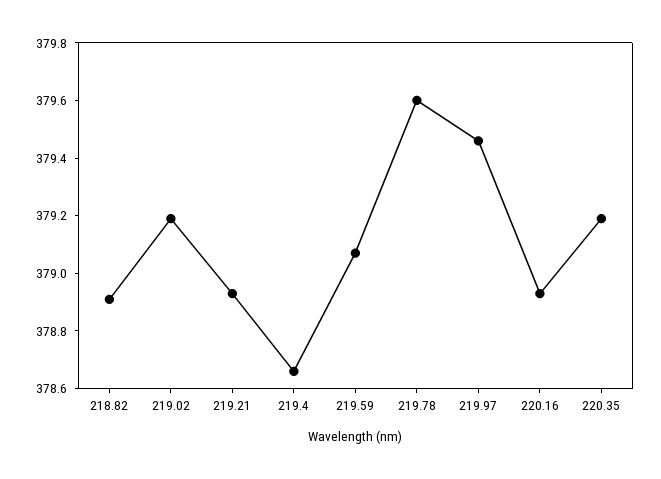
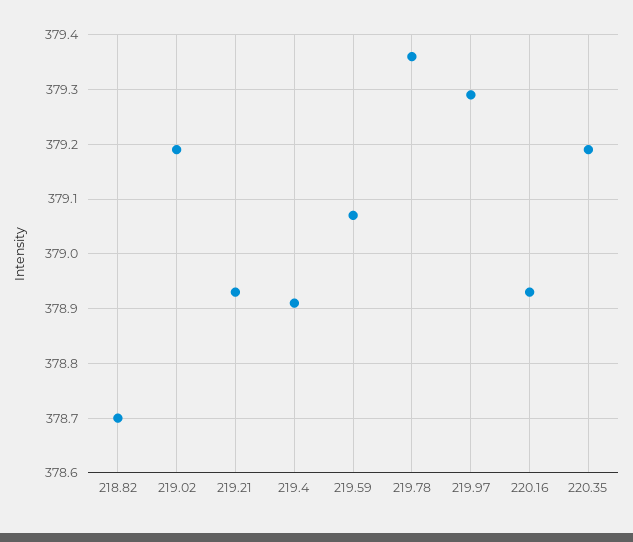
  {
-   "218.82": 378.9,
+   "218.82": 378.7,
    "219.02": 379.2,
    "219.21": 378.95,
-   "219.4": 378.65,
+   "219.4": 378.9,
    "219.59": 379.05,
-   "219.78": 379.6,
+   "219.78": 379.35,
-   "219.97": 379.45,
+   "219.97": 379.3,
    "220.16": 378.95,
    "220.35": 379.2
  }

